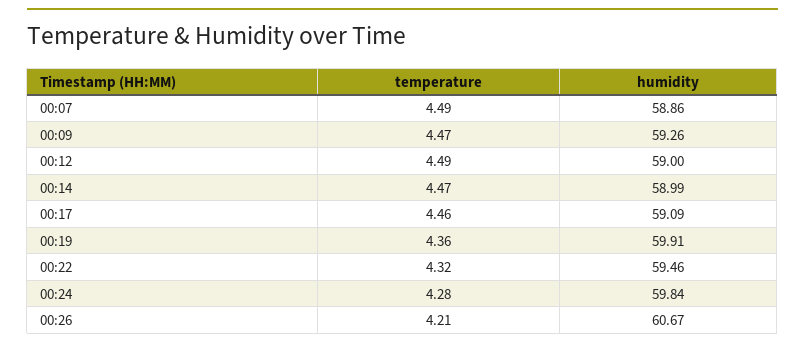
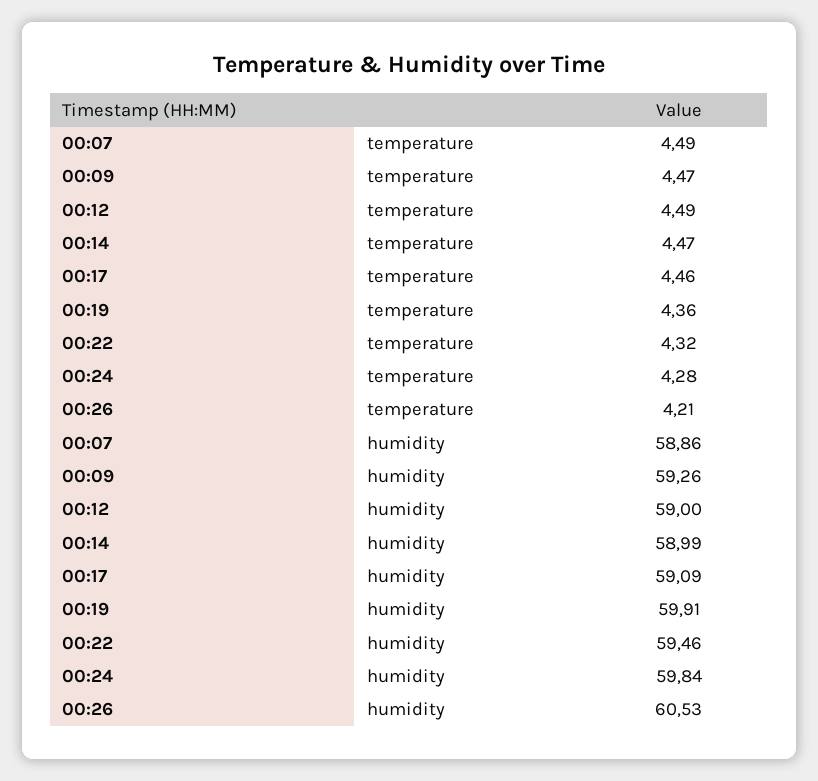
  {
    "temperature": {
      "00:07": 4.49,
      "00:09": 4.47,
      "00:12": 4.49,
      "00:14": 4.47,
      "00:17": 4.46,
      "00:19": 4.36,
      "00:22": 4.32,
      "00:24": 4.28,
      "00:26": 4.21
    },
    "humidity": {
      "00:07": 58.86,
      "00:09": 59.26,
      "00:12": 59,
      "00:14": 58.99,
      "00:17": 59.09,
      "00:19": 59.91,
      "00:22": 59.46,
      "00:24": 59.84,
-     "00:26": 60.67
+     "00:26": 60.53
    }
  }

